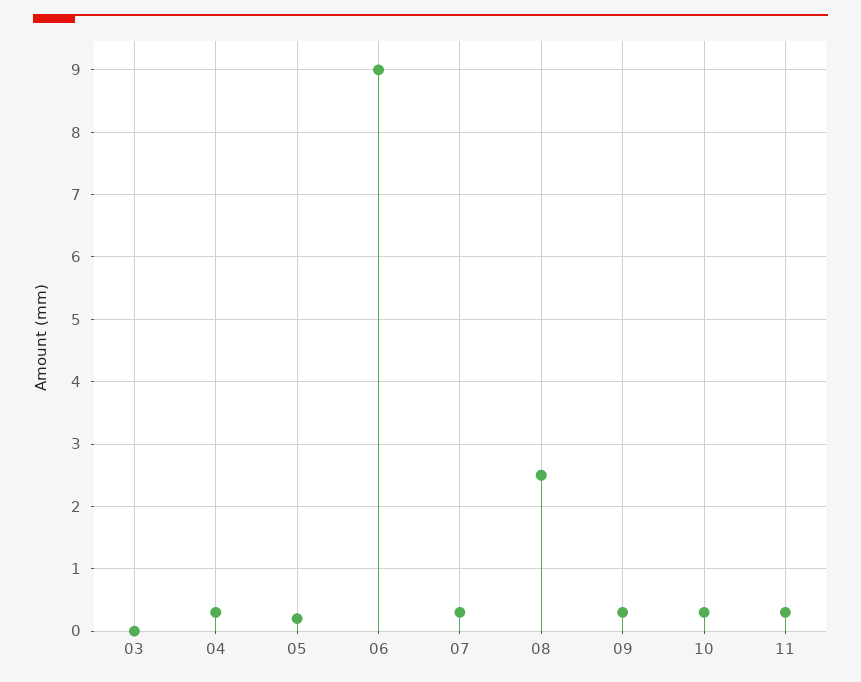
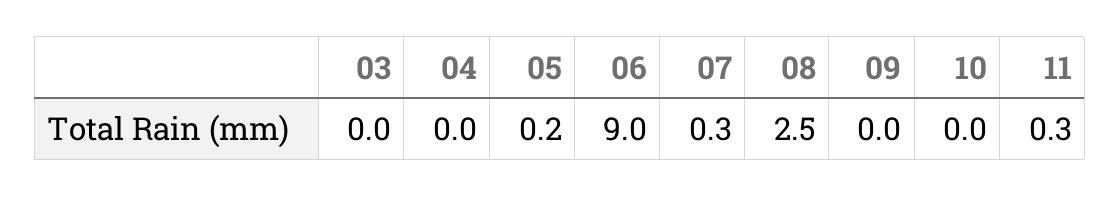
  {
    "03": 0,
-   "04": 0.3,
+   "04": 0,
    "05": 0.2,
    "06": 9,
    "07": 0.3,
    "08": 2.5,
-   "09": 0.3,
+   "09": 0,
-   "10": 0.3,
+   "10": 0,
    "11": 0.3
  }

